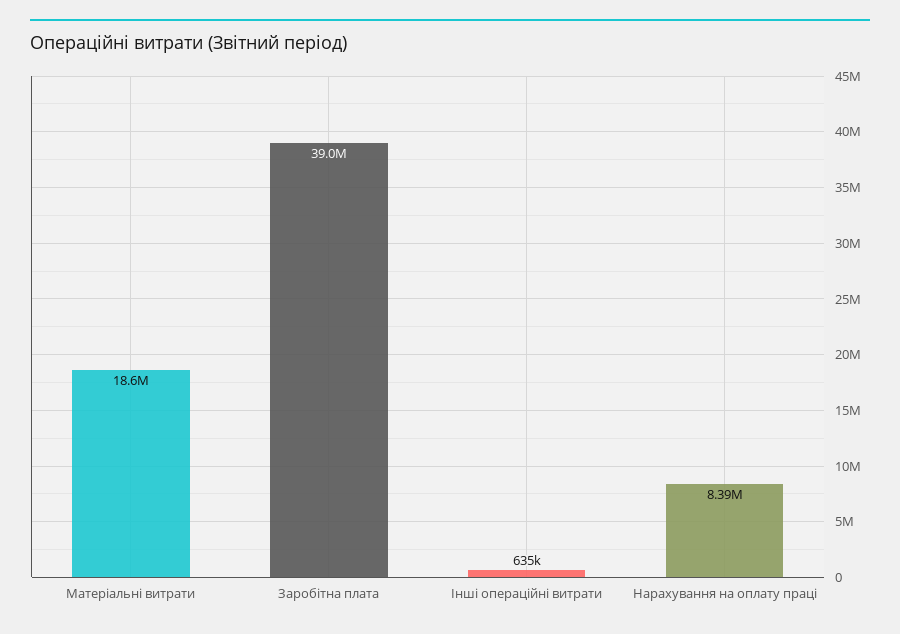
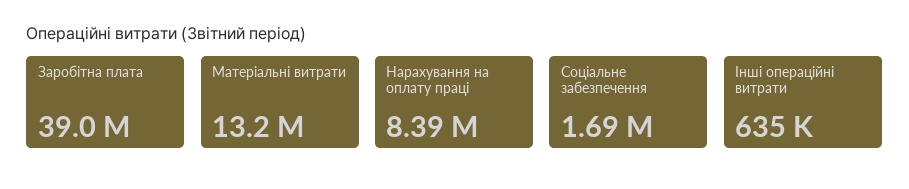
  {
-   "Матеріальні витрати": 18600000,
+   "Матеріальні витрати": 13200000,
    "Заробітна плата": 39000000,
    "Інші операційні витрати": 635000,
-   "Нарахування на оплату праці": 8390000
+   "Нарахування на оплату праці": 8390000,
+   "Соціальне забезпечення": 1690000
  }

